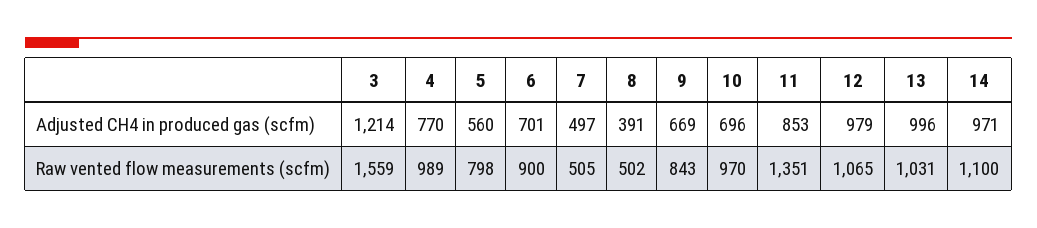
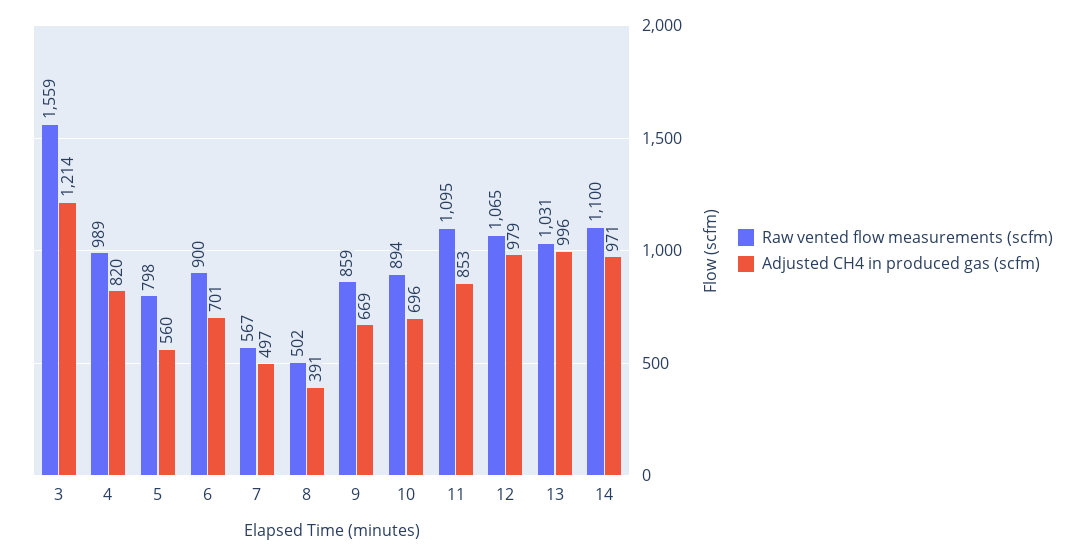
  {
    "Adjusted CH4 in produced gas (scfm)": {
      "3": 1214,
-     "4": 770,
+     "4": 820,
      "5": 560,
      "6": 701,
      "7": 497,
      "8": 391,
      "9": 669,
      "10": 696,
      "11": 853,
      "12": 979,
      "13": 996,
      "14": 971
    },
    "Raw vented flow measurements (scfm)": {
      "3": 1559,
      "4": 989,
      "5": 798,
      "6": 900,
-     "7": 505,
+     "7": 567,
      "8": 502,
-     "9": 843,
+     "9": 859,
-     "10": 970,
+     "10": 894,
-     "11": 1351,
+     "11": 1095,
      "12": 1065,
      "13": 1031,
      "14": 1100
    }
  }

